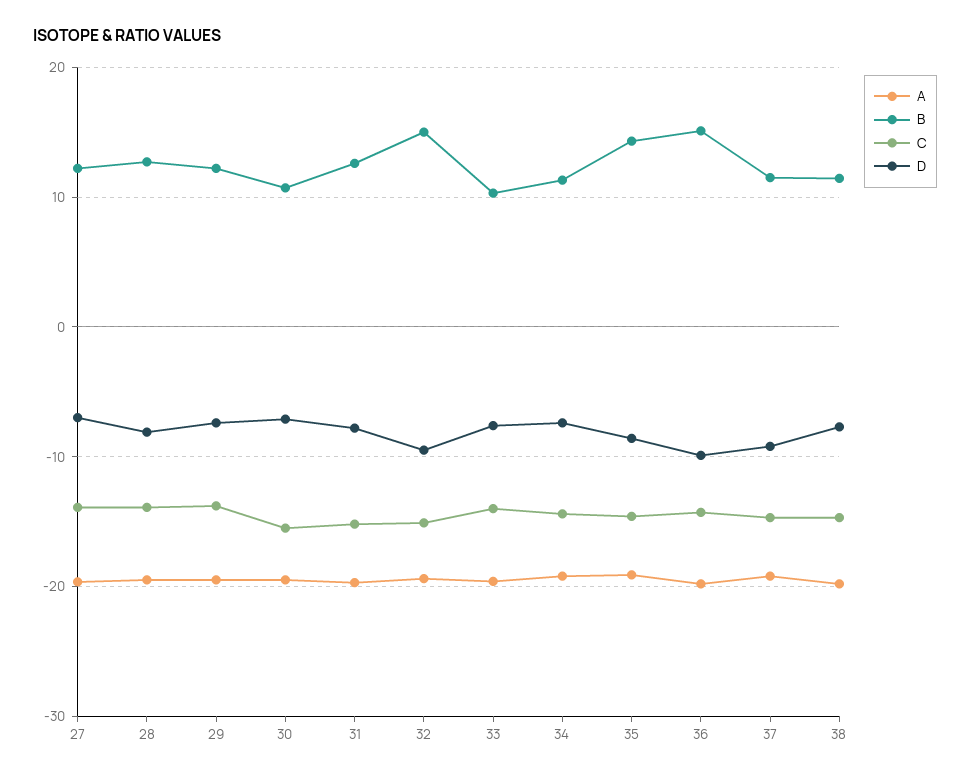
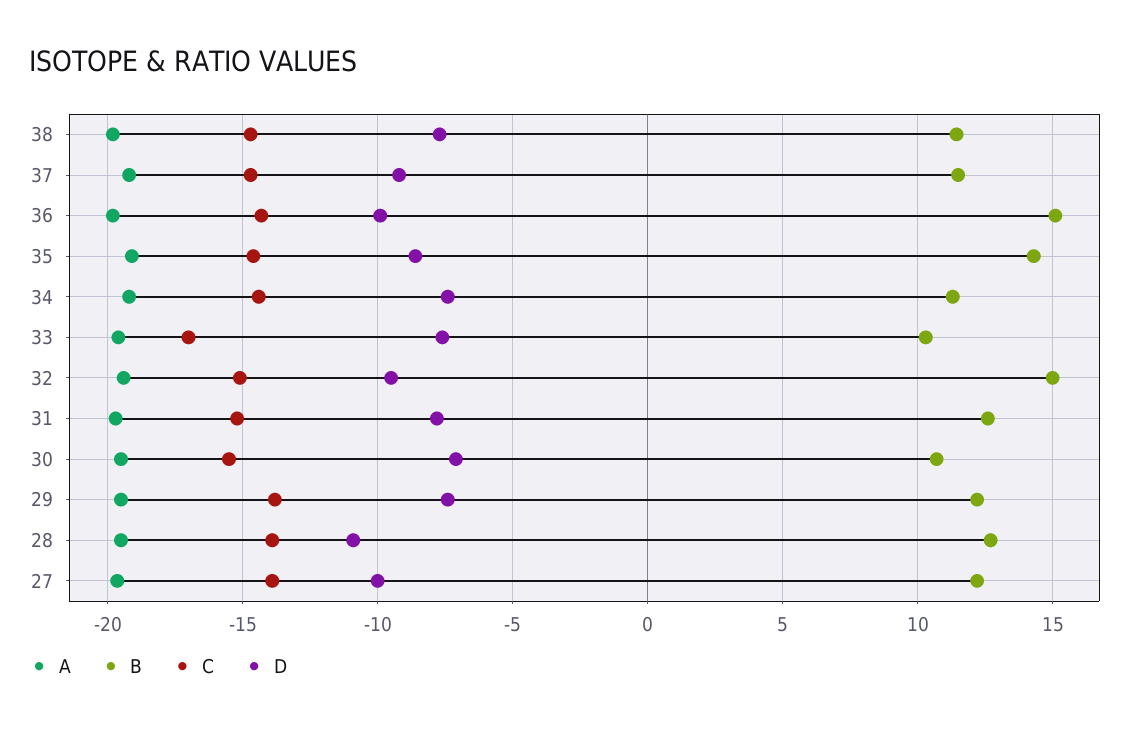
  {
    "A": {
      "27": -19.5,
      "28": -19.5,
      "29": -19.5,
      "30": -19.5,
      "31": -19.5,
      "32": -19.5,
      "33": -19.5,
      "34": -19,
      "35": -19,
      "36": -20,
      "37": -19,
      "38": -20
    },
    "B": {
      "27": 12,
      "28": 12.5,
      "29": 12,
      "30": 10.5,
      "31": 12.5,
      "32": 15,
      "33": 10.5,
      "34": 11.5,
      "35": 14.5,
      "36": 15,
      "37": 11.5,
      "38": 11.5
    },
    "C": {
      "27": -14,
      "28": -14,
      "29": -14,
      "30": -15.5,
      "31": -15,
      "32": -15,
-     "33": -14,
+     "33": -17,
      "34": -14.5,
      "35": -14.5,
      "36": -14.5,
      "37": -14.5,
      "38": -14.5
    },
    "D": {
-     "27": -7,
+     "27": -10,
-     "28": -8,
+     "28": -11,
      "29": -7.5,
      "30": -7,
      "31": -8,
      "32": -9.5,
      "33": -7.5,
      "34": -7.5,
      "35": -8.5,
      "36": -10,
      "37": -9,
      "38": -7.5
    }
  }

